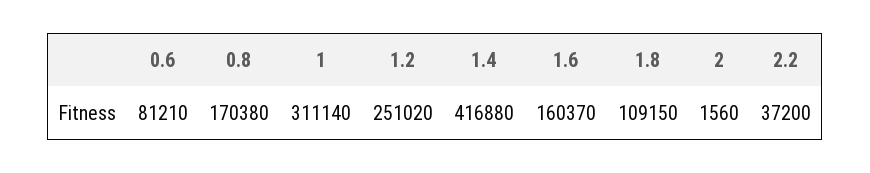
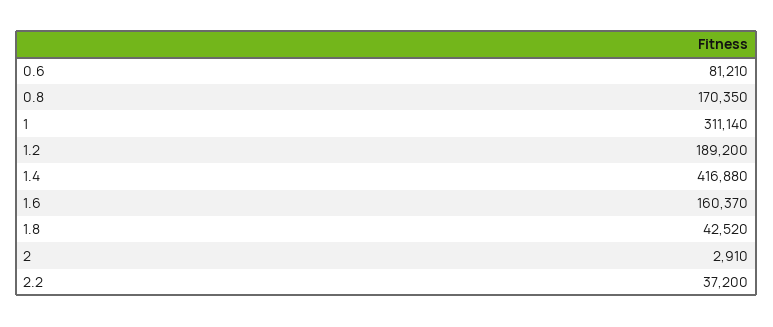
  {
    "0.6": 81210,
-   "0.8": 170380,
+   "0.8": 170350,
    "1": 311140,
-   "1.2": 251020,
+   "1.2": 189200,
    "1.4": 416880,
    "1.6": 160370,
-   "1.8": 109150,
+   "1.8": 42520,
-   "2": 1560,
+   "2": 2910,
    "2.2": 37200
  }

